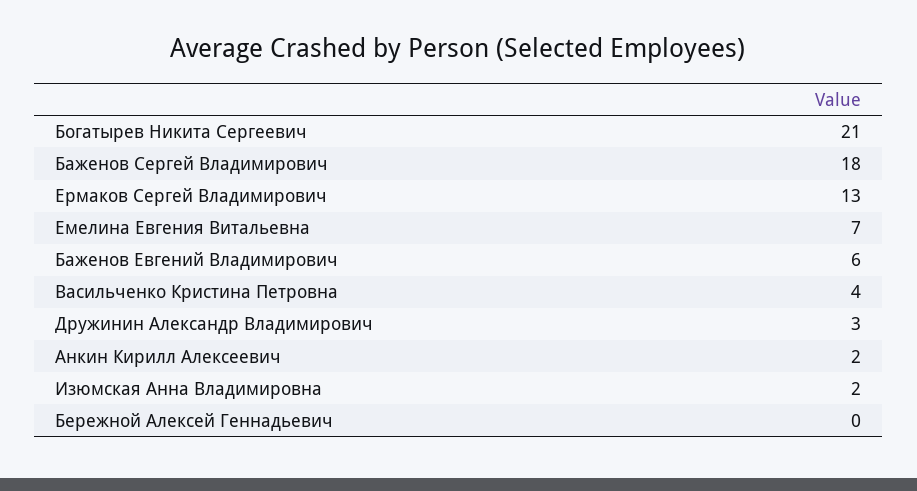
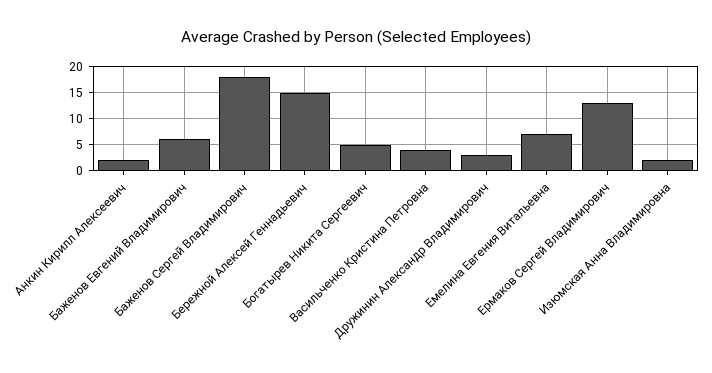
  {
-   "Богатырев Никита Сергеевич": 21,
+   "Богатырев Никита Сергеевич": 5,
    "Баженов Сергей Владимирович": 18,
    "Ермаков Сергей Владимирович": 13,
    "Емелина Евгения Витальевна": 7,
    "Баженов Евгений Владимирович": 6,
    "Васильченко Кристина Петровна": 4,
    "Дружинин Александр Владимирович": 3,
    "Анкин Кирилл Алексеевич": 2,
    "Изюмская Анна Владимировна": 2,
-   "Бережной Алексей Геннадьевич": 0
+   "Бережной Алексей Геннадьевич": 15
  }

